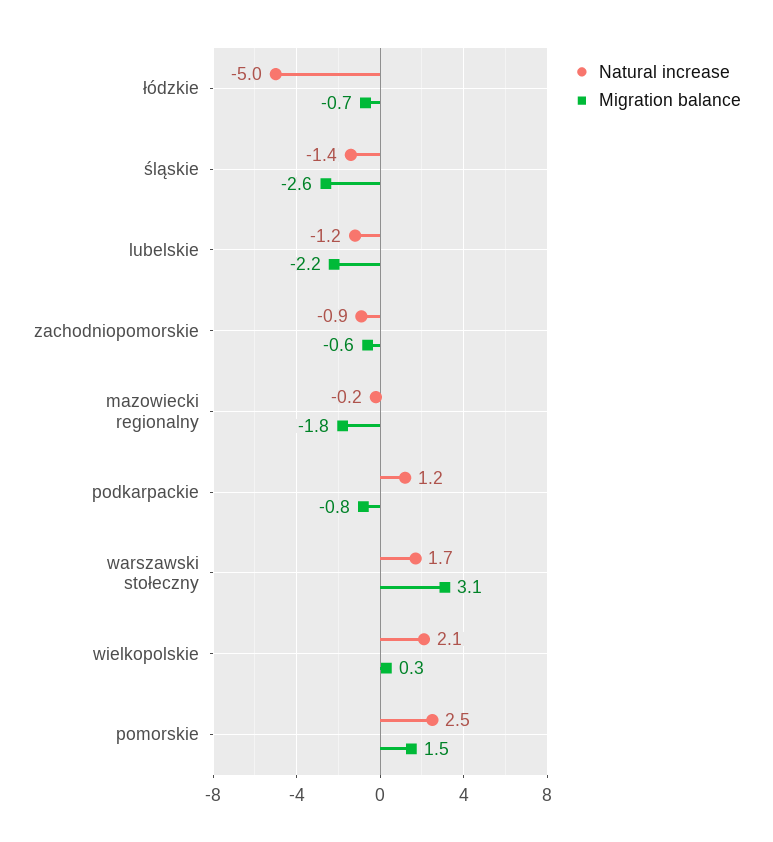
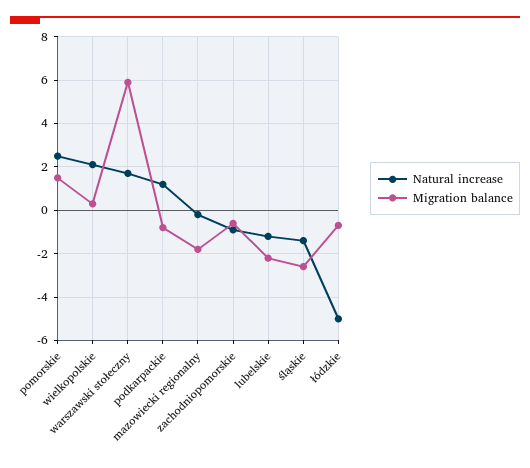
  {
    "Natural increase": {
      "łódzkie": -5,
      "śląskie": -1.4,
      "lubelskie": -1.2,
      "zachodniopomorskie": -0.9,
      "mazowiecki regionalny": -0.2,
      "podkarpackie": 1.2,
      "warszawski stołeczny": 1.7,
      "wielkopolskie": 2.1,
      "pomorskie": 2.5
    },
    "Migration balance": {
      "łódzkie": -0.7,
      "śląskie": -2.6,
      "lubelskie": -2.2,
      "zachodniopomorskie": -0.6,
      "mazowiecki regionalny": -1.8,
      "podkarpackie": -0.8,
-     "warszawski stołeczny": 3.1,
+     "warszawski stołeczny": 6,
      "wielkopolskie": 0.3,
      "pomorskie": 1.5
    }
  }

